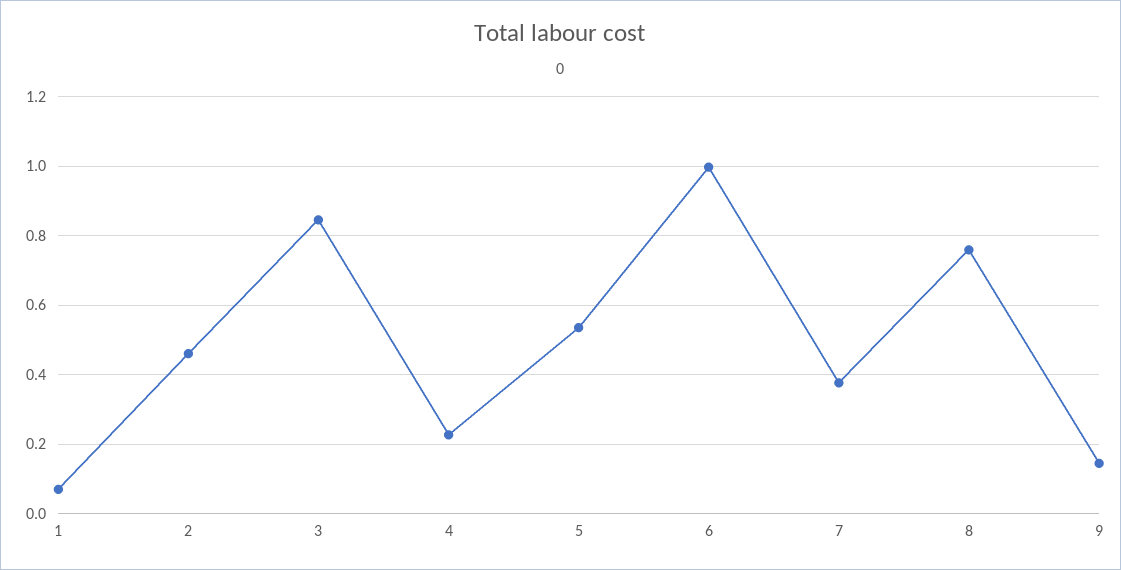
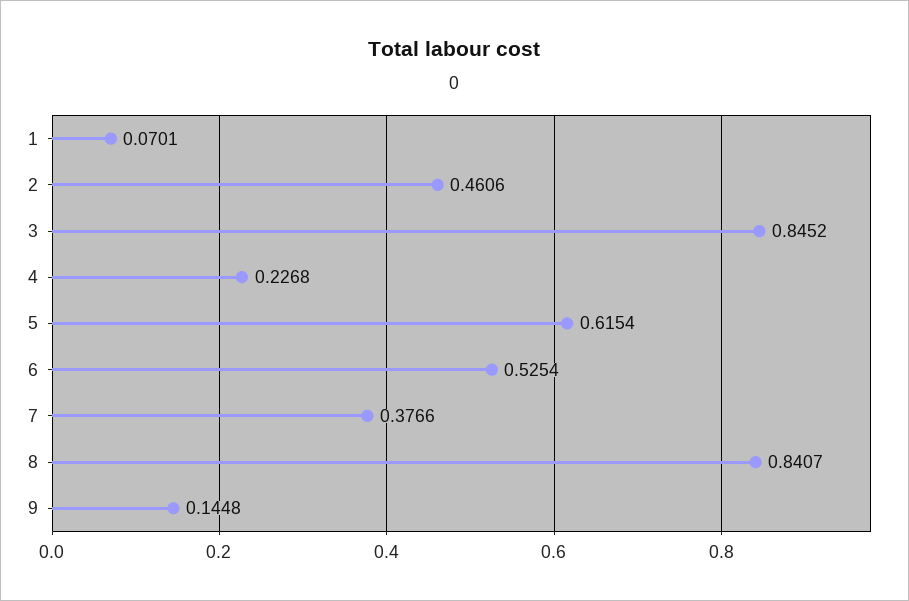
  {
    "1": 0.0701,
    "2": 0.4606,
    "3": 0.8452,
    "4": 0.2268,
-   "5": 0.54,
+   "5": 0.6154,
-   "6": 1,
+   "6": 0.5254,
    "7": 0.3766,
-   "8": 0.76,
+   "8": 0.8407,
    "9": 0.1448
  }

